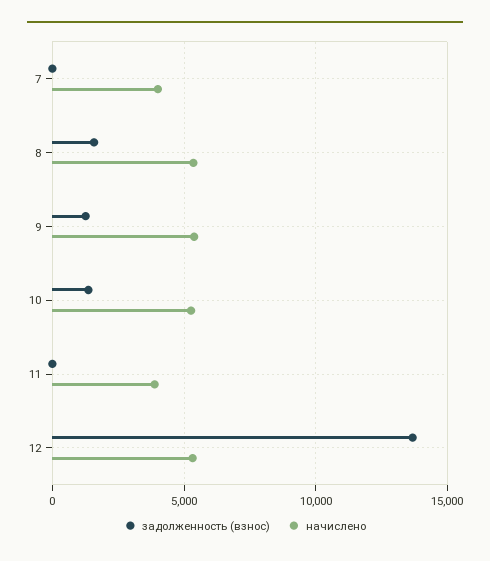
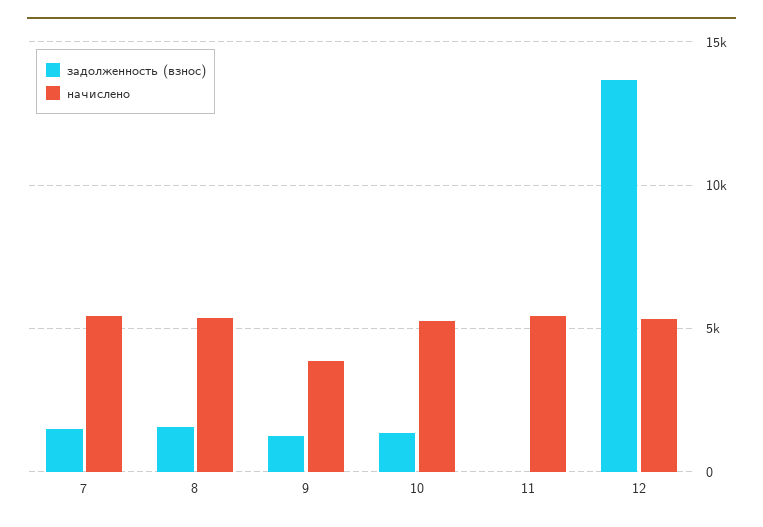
  {
    "задолженность (взнос)": {
-     "7": 0,
+     "7": 1500,
      "8": 1500,
      "9": 1500,
      "10": 1500,
      "11": 0,
      "12": 13500
    },
    "начислено": {
-     "7": 4000,
+     "7": 5500,
      "8": 5500,
-     "9": 5500,
+     "9": 4000,
      "10": 5500,
-     "11": 4000,
+     "11": 5500,
      "12": 5500
    }
  }

